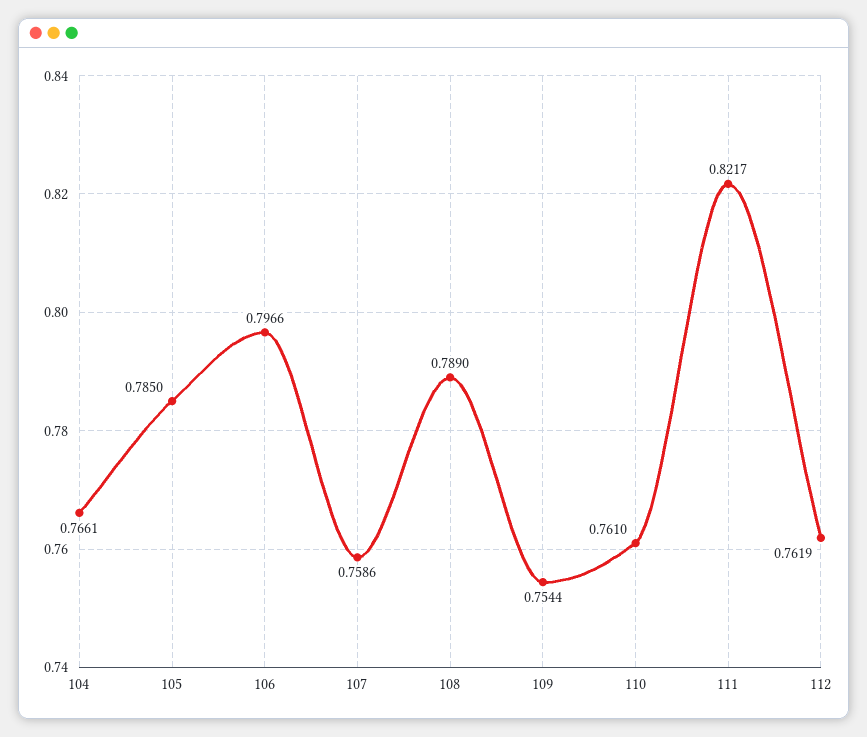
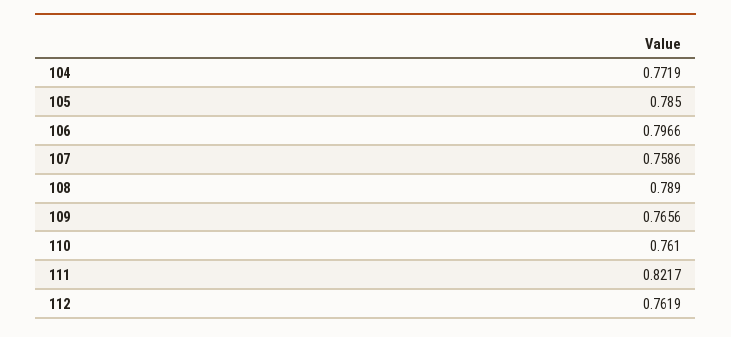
  {
-   "104": 0.7661,
+   "104": 0.7719,
    "105": 0.785,
    "106": 0.7966,
    "107": 0.7586,
    "108": 0.789,
-   "109": 0.7544,
+   "109": 0.7656,
    "110": 0.761,
    "111": 0.8217,
    "112": 0.7619
  }

